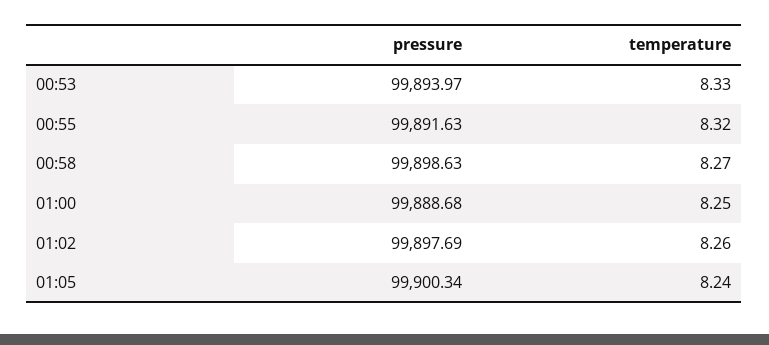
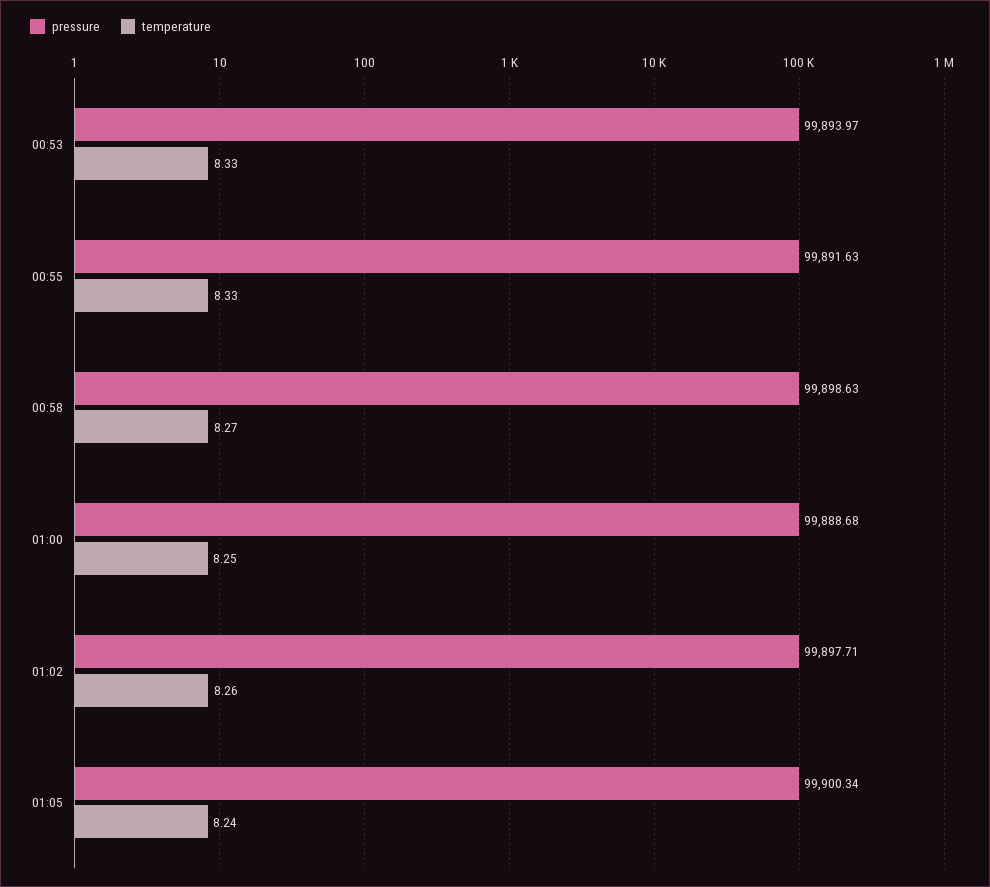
  {
    "pressure": {
      "00:53": 99893.97,
      "00:55": 99891.63,
      "00:58": 99898.63,
      "01:00": 99888.68,
-     "01:02": 99897.69,
+     "01:02": 99897.71,
      "01:05": 99900.34
    },
    "temperature": {
      "00:53": 8.33,
-     "00:55": 8.32,
+     "00:55": 8.33,
      "00:58": 8.27,
      "01:00": 8.25,
      "01:02": 8.26,
      "01:05": 8.24
    }
  }

